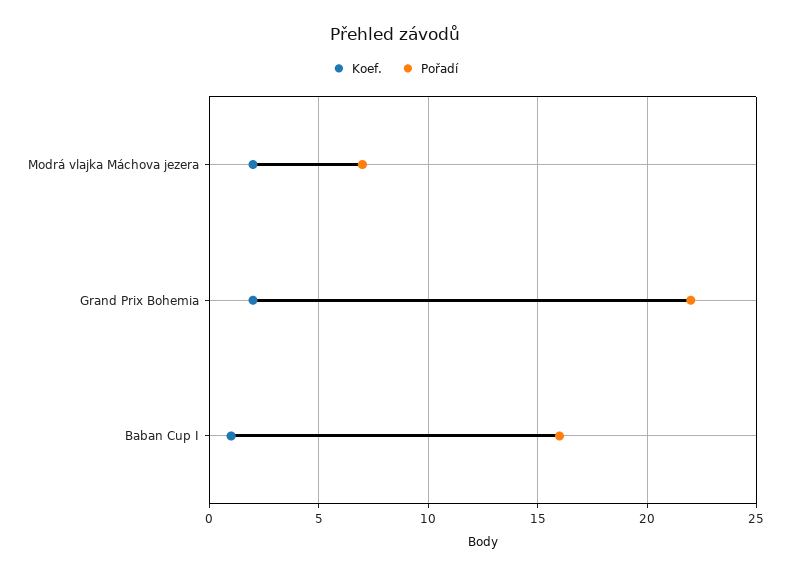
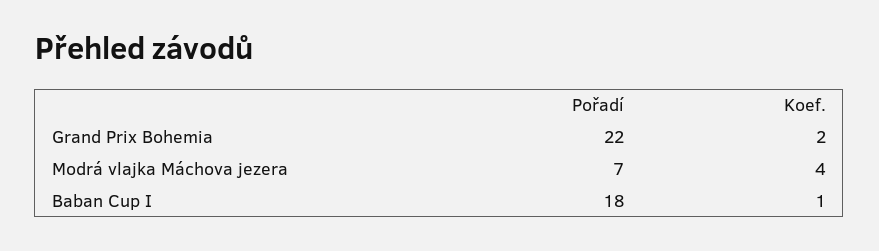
  {
    "Koef.": {
-     "Modrá vlajka Máchova jezera": 2,
+     "Modrá vlajka Máchova jezera": 4,
      "Grand Prix Bohemia": 2,
      "Baban Cup I": 1
    },
    "Pořadí": {
      "Modrá vlajka Máchova jezera": 7,
      "Grand Prix Bohemia": 22,
-     "Baban Cup I": 16
+     "Baban Cup I": 18
    }
  }

